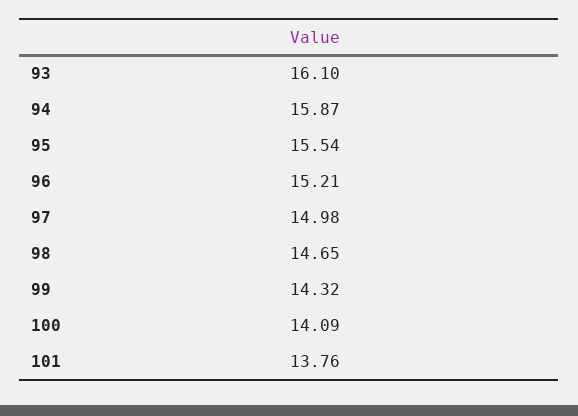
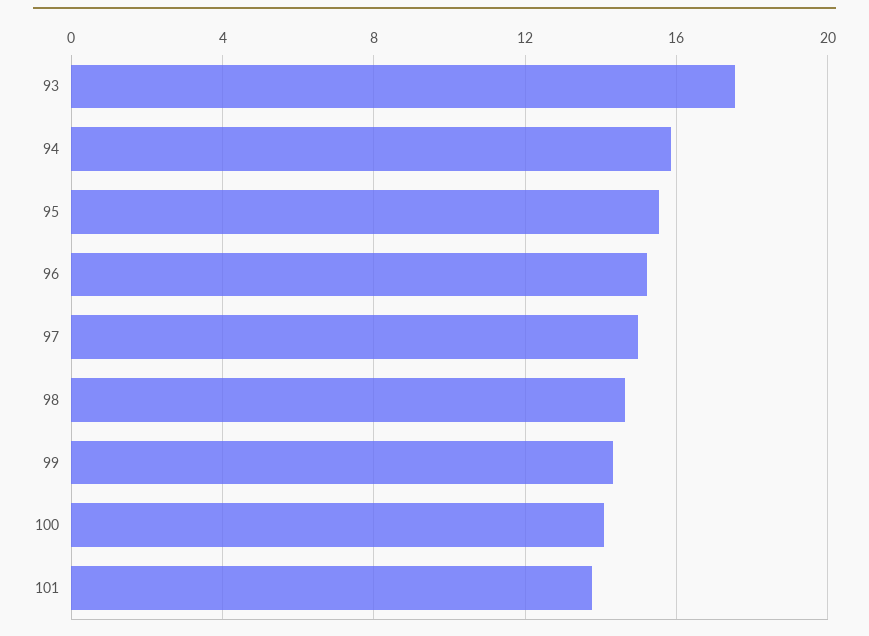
  {
-   "93": 16.1,
+   "93": 17.5,
    "94": 15.87,
    "95": 15.54,
    "96": 15.21,
    "97": 14.98,
    "98": 14.65,
    "99": 14.32,
    "100": 14.09,
    "101": 13.76
  }

